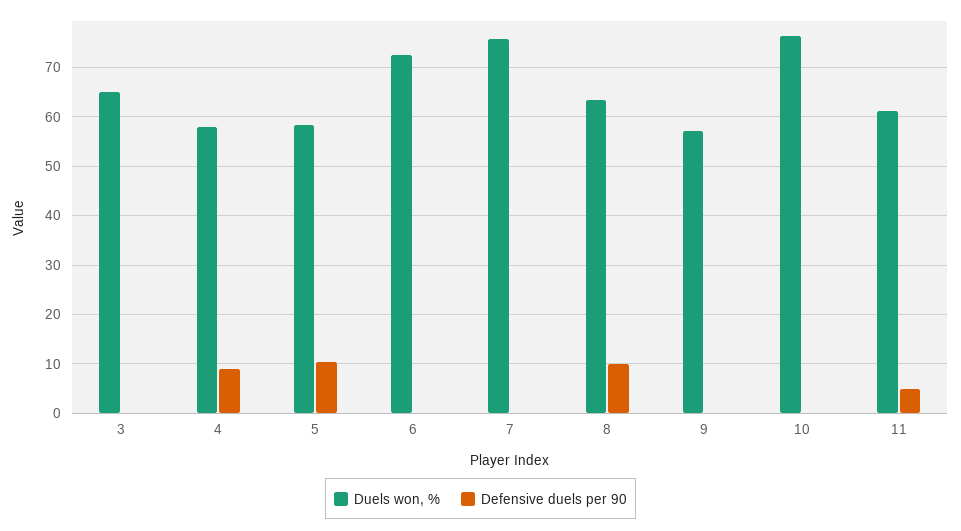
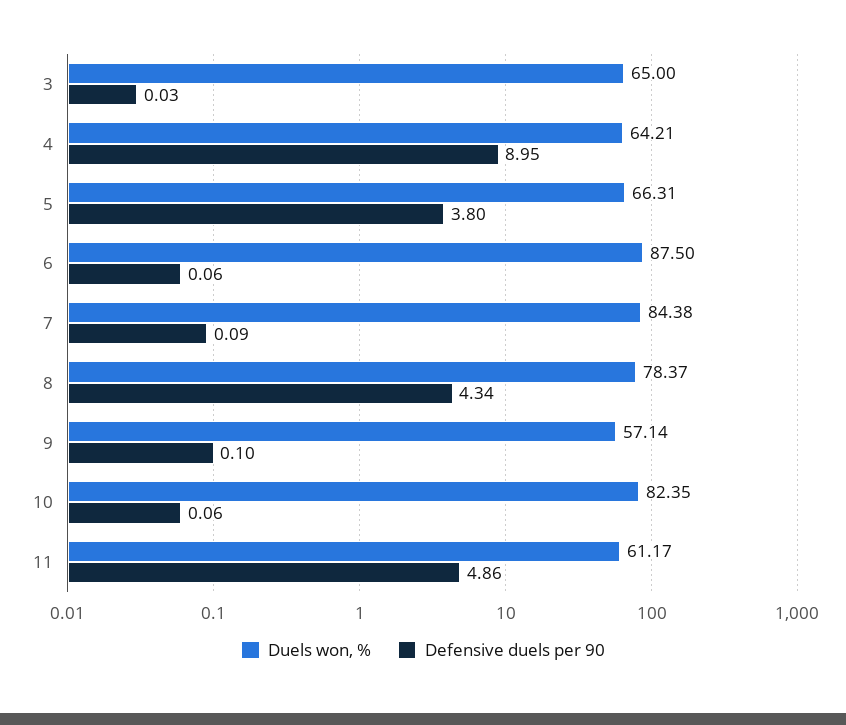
  {
    "Duels won, %": {
      "3": 65,
-     "4": 58,
+     "4": 64.21,
-     "5": 58,
+     "5": 66.31,
-     "6": 72,
+     "6": 87.5,
-     "7": 76,
+     "7": 84.38,
-     "8": 64,
+     "8": 78.37,
      "9": 57.14,
-     "10": 76,
+     "10": 82.35,
      "11": 61.17
    },
    "Defensive duels per 90": {
      "3": 0.03,
      "4": 8.95,
-     "5": 10,
+     "5": 3.8,
      "6": 0.06,
      "7": 0.09,
-     "8": 10,
+     "8": 4.34,
      "9": 0.1,
      "10": 0.06,
      "11": 4.86
    }
  }

